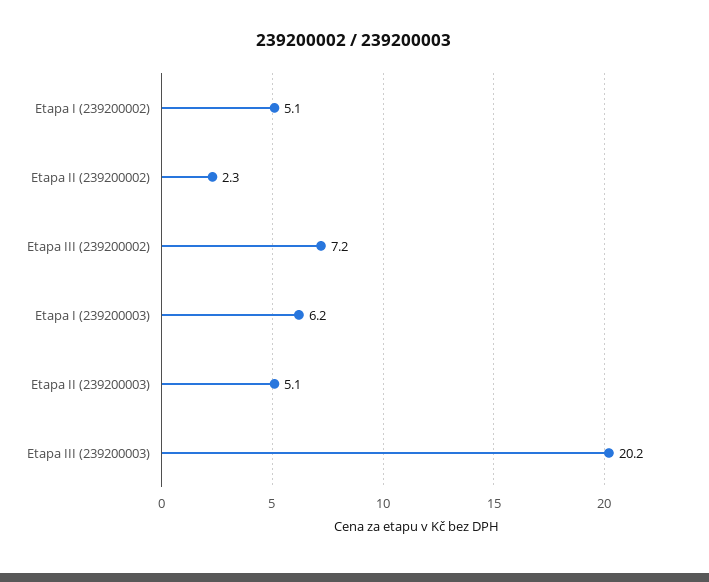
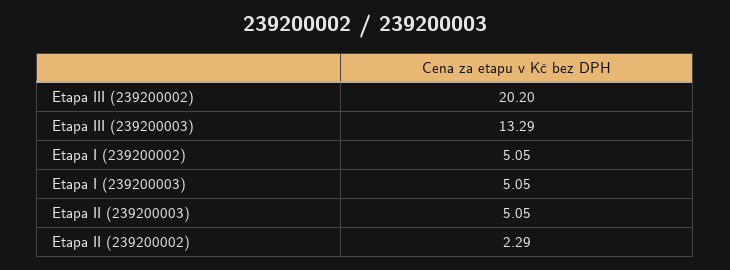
  {
    "Etapa I (239200002)": 5.05,
    "Etapa II (239200002)": 2.29,
-   "Etapa III (239200002)": 7.2,
+   "Etapa III (239200002)": 20.2,
-   "Etapa I (239200003)": 6.2,
+   "Etapa I (239200003)": 5.05,
    "Etapa II (239200003)": 5.05,
-   "Etapa III (239200003)": 20.2
+   "Etapa III (239200003)": 13.29
  }

